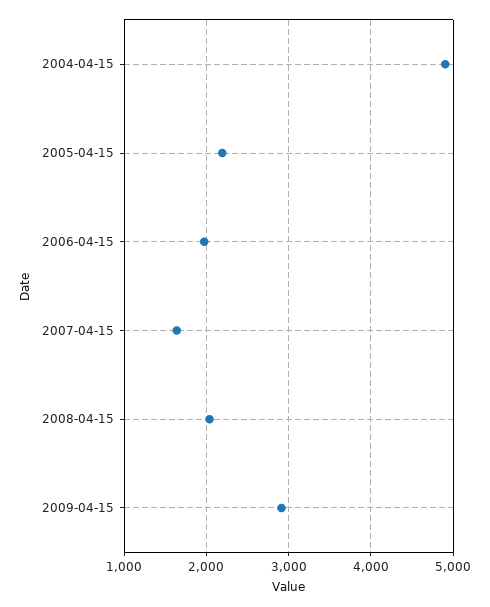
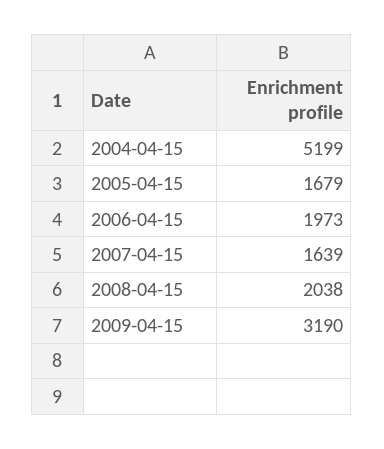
  {
-   "2004-04-15": 4900,
+   "2004-04-15": 5199,
-   "2005-04-15": 2200,
+   "2005-04-15": 1679,
    "2006-04-15": 1973,
    "2007-04-15": 1639,
    "2008-04-15": 2038,
-   "2009-04-15": 2900
+   "2009-04-15": 3190
  }

